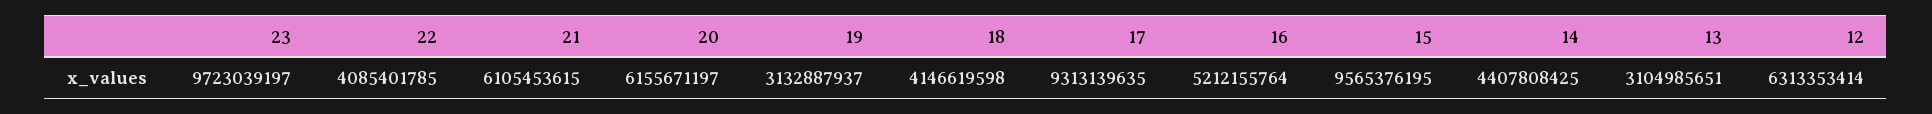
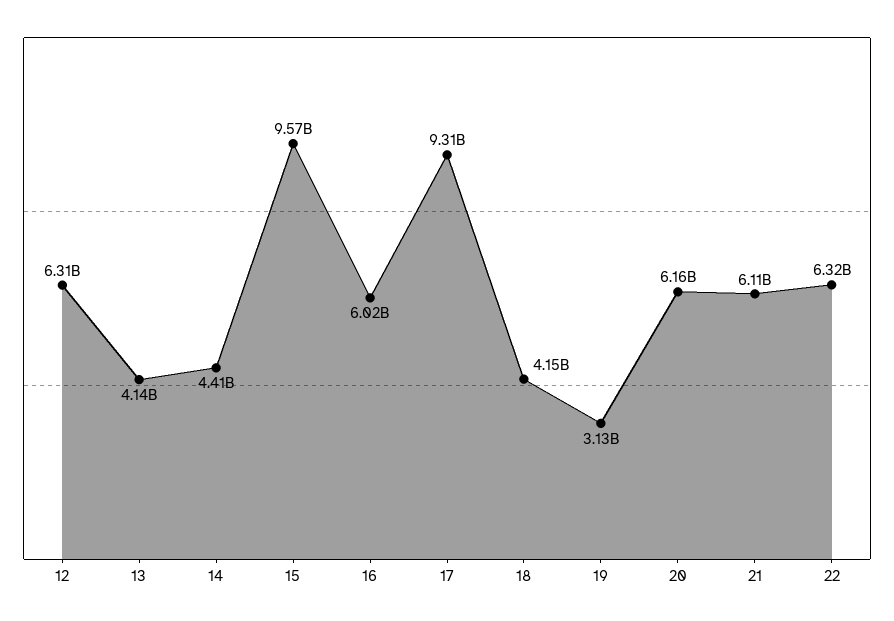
  {
-   "23": 9723039197,
-   "22": 4085401785,
+   "22": 6320000000,
    "21": 6105453615,
    "20": 6155671197,
    "19": 3132887937,
    "18": 4146619598,
    "17": 9313139635,
-   "16": 5212155764,
+   "16": 6020000000,
    "15": 9565376195,
    "14": 4407808425,
-   "13": 3104985651,
+   "13": 4140000000,
    "12": 6313353414
  }

